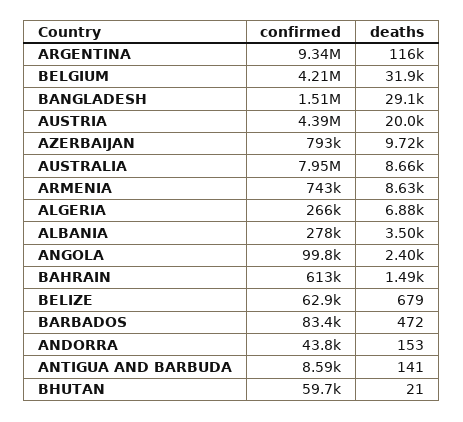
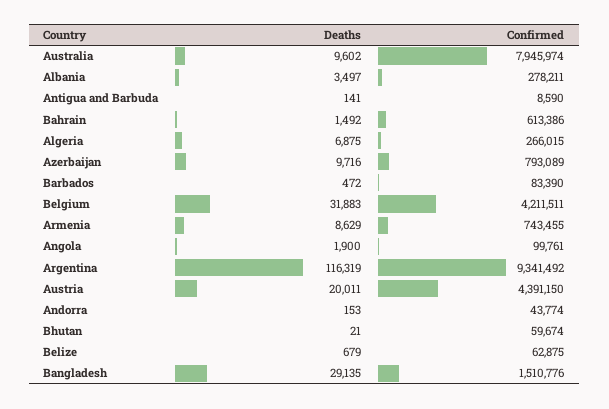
  {
    "confirmed": {
      "ARGENTINA": 9341492,
      "BELGIUM": 4211511,
      "BANGLADESH": 1510776,
      "AUSTRIA": 4391150,
      "AZERBAIJAN": 793089,
      "AUSTRALIA": 7945974,
      "ARMENIA": 743455,
      "ALGERIA": 266015,
      "ALBANIA": 278211,
      "ANGOLA": 99761,
      "BAHRAIN": 613386,
      "BELIZE": 62875,
      "BARBADOS": 83390,
      "ANDORRA": 43774,
      "ANTIGUA AND BARBUDA": 8590,
      "BHUTAN": 59674
    },
    "deaths": {
      "ARGENTINA": 116319,
      "BELGIUM": 31883,
      "BANGLADESH": 29135,
      "AUSTRIA": 20011,
      "AZERBAIJAN": 9716,
-     "AUSTRALIA": 8660,
+     "AUSTRALIA": 9602,
      "ARMENIA": 8629,
      "ALGERIA": 6875,
      "ALBANIA": 3497,
-     "ANGOLA": 2400,
+     "ANGOLA": 1900,
      "BAHRAIN": 1492,
      "BELIZE": 679,
      "BARBADOS": 472,
      "ANDORRA": 153,
      "ANTIGUA AND BARBUDA": 141,
      "BHUTAN": 21
    }
  }

